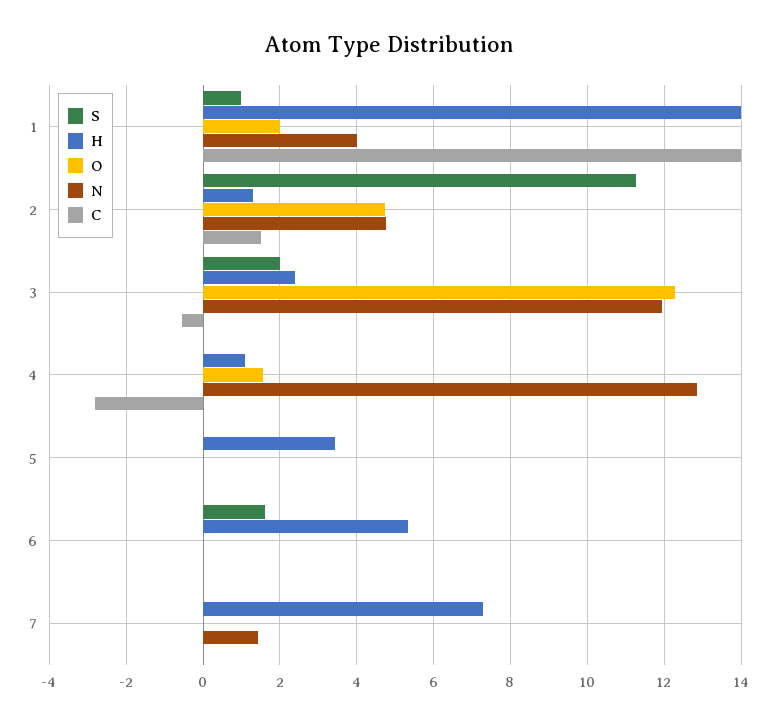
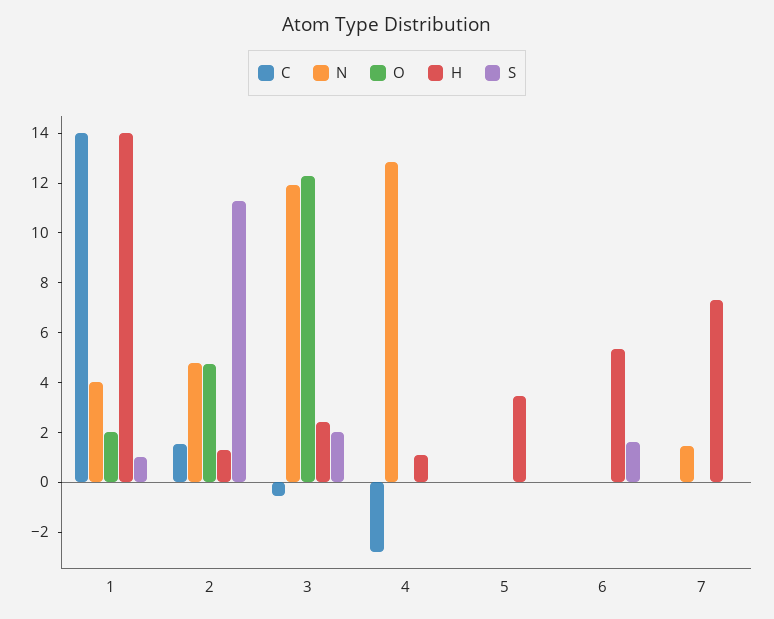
  {
    "S": {
      "1": 1,
      "2": 11.2,
      "3": 2,
      "4": 0,
      "5": 0,
      "6": 1.6,
      "7": 0
    },
    "H": {
      "1": 14,
      "2": 1.4,
      "3": 2.4,
      "4": 1,
      "5": 3.4,
      "6": 5.4,
      "7": 7.2
    },
    "O": {
      "1": 2,
      "2": 4.8,
      "3": 12.2,
-     "4": 1.6,
+     "4": 0,
      "5": 0,
      "6": 0,
      "7": 0
    },
    "N": {
      "1": 4,
      "2": 4.8,
      "3": 12,
      "4": 12.8,
      "5": 0,
      "6": 0,
      "7": 1.4
    },
    "C": {
      "1": 14,
      "2": 1.6,
      "3": -0.6,
      "4": -2.8,
      "5": 0,
      "6": 0,
      "7": 0
    }
  }

